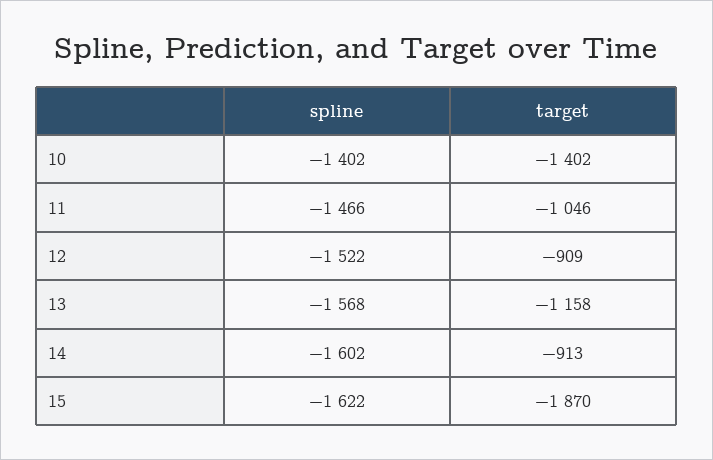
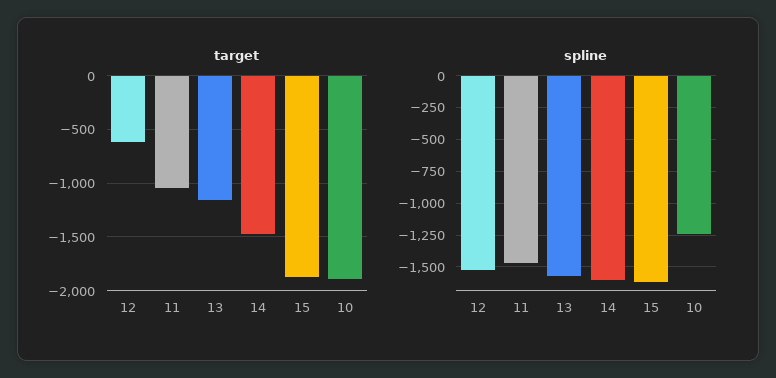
  {
    "spline": {
-     "10": -1402,
+     "10": -1250,
      "11": -1466,
      "12": -1522,
      "13": -1568,
      "14": -1602,
      "15": -1622
    },
    "target": {
-     "10": -1402,
+     "10": -1900,
      "11": -1046,
-     "12": -909,
+     "12": -600,
      "13": -1158,
-     "14": -913,
+     "14": -1500,
      "15": -1870
    }
  }

